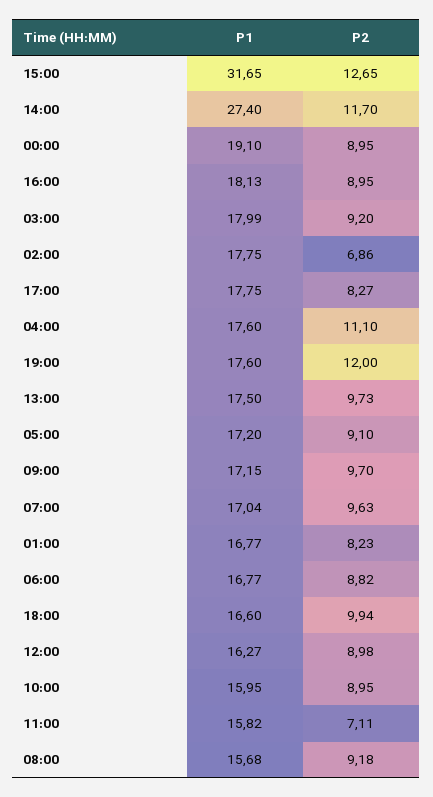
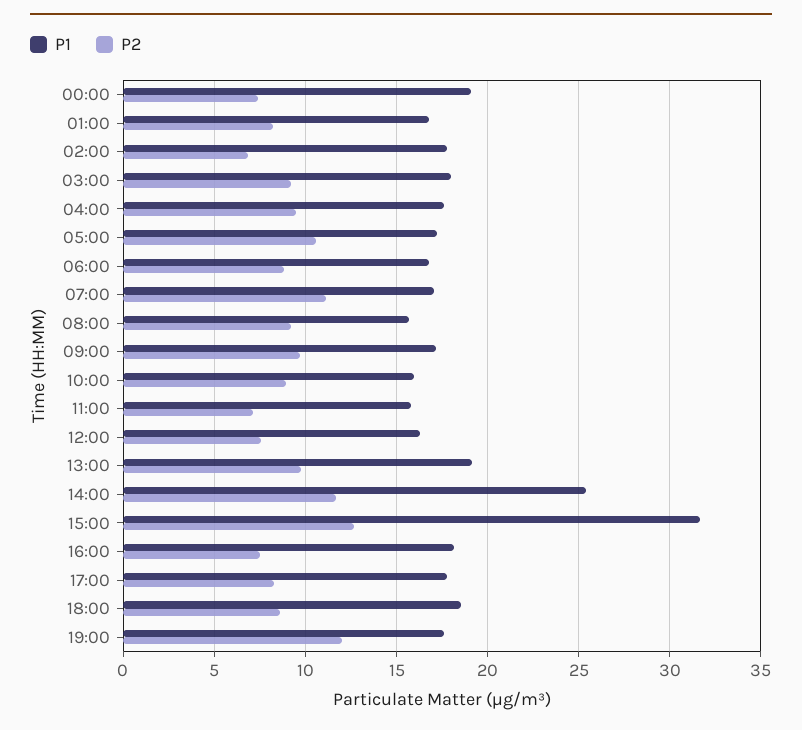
  {
    "P1": {
      "15:00": 31.65,
-     "14:00": 27.4,
+     "14:00": 25.5,
      "00:00": 19.1,
      "16:00": 18.13,
      "03:00": 17.99,
      "02:00": 17.75,
      "17:00": 17.75,
      "04:00": 17.6,
      "19:00": 17.6,
-     "13:00": 17.5,
+     "13:00": 19,
      "05:00": 17.2,
      "09:00": 17.15,
      "07:00": 17.04,
      "01:00": 16.77,
      "06:00": 16.77,
-     "18:00": 16.6,
+     "18:00": 18.5,
      "12:00": 16.27,
      "10:00": 15.95,
      "11:00": 15.82,
      "08:00": 15.68
    },
    "P2": {
      "15:00": 12.65,
      "14:00": 11.7,
-     "00:00": 8.95,
+     "00:00": 7.5,
-     "16:00": 8.95,
+     "16:00": 7.5,
      "03:00": 9.2,
      "02:00": 6.86,
      "17:00": 8.27,
-     "04:00": 11.1,
+     "04:00": 9.5,
      "19:00": 12,
      "13:00": 9.73,
-     "05:00": 9.1,
+     "05:00": 10.5,
      "09:00": 9.7,
-     "07:00": 9.63,
+     "07:00": 11,
      "01:00": 8.23,
      "06:00": 8.82,
-     "18:00": 9.94,
+     "18:00": 8.5,
-     "12:00": 8.98,
+     "12:00": 7.5,
      "10:00": 8.95,
      "11:00": 7.11,
      "08:00": 9.18
    }
  }

